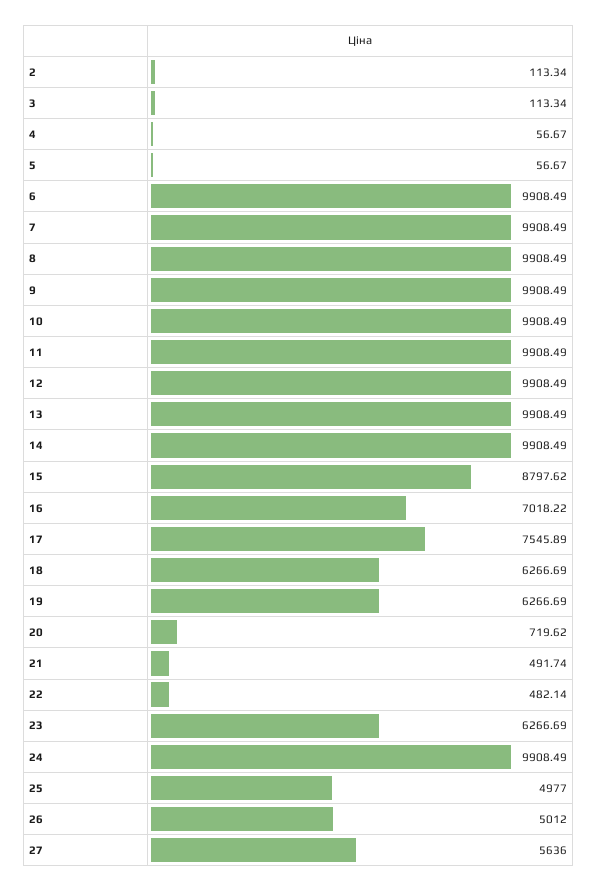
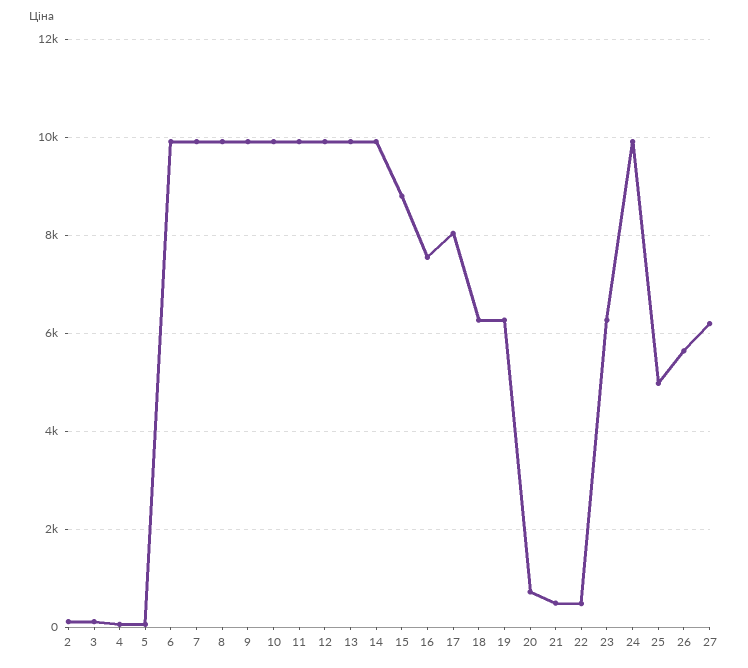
  {
    "2": 113.34,
    "3": 113.34,
    "4": 56.67,
    "5": 56.67,
    "6": 9908.49,
    "7": 9908.49,
    "8": 9908.49,
    "9": 9908.49,
    "10": 9908.49,
    "11": 9908.49,
    "12": 9908.49,
    "13": 9908.49,
    "14": 9908.49,
    "15": 8797.62,
-   "16": 7018.22,
+   "16": 7600,
-   "17": 7545.89,
+   "17": 8000,
    "18": 6266.69,
    "19": 6266.69,
    "20": 719.62,
    "21": 491.74,
    "22": 482.14,
    "23": 6266.69,
    "24": 9908.49,
    "25": 4977,
-   "26": 5012,
+   "26": 5600,
-   "27": 5636
+   "27": 6200
  }

